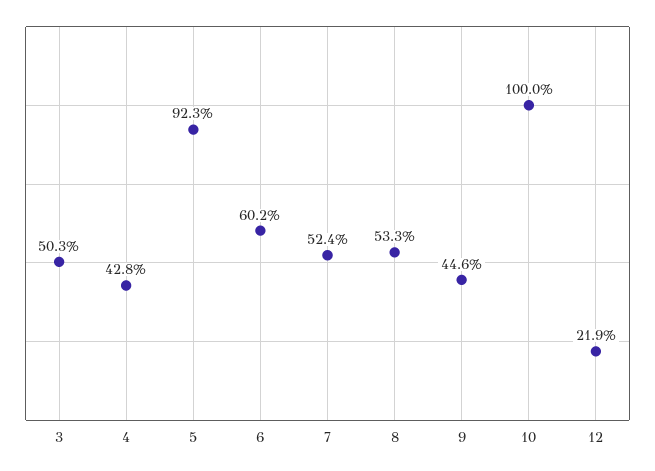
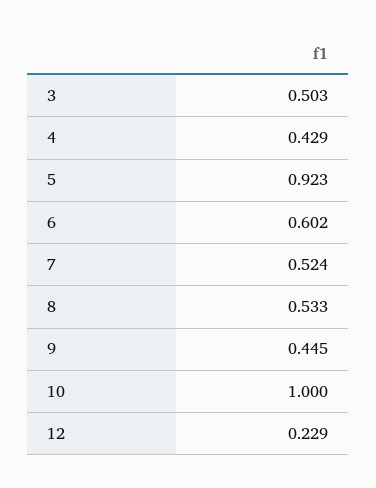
  {
    "3": 0.503,
-   "4": 0.428,
+   "4": 0.429,
    "5": 0.923,
    "6": 0.602,
    "7": 0.524,
    "8": 0.533,
-   "9": 0.446,
+   "9": 0.445,
    "10": 1,
-   "12": 0.219
+   "12": 0.229
  }

